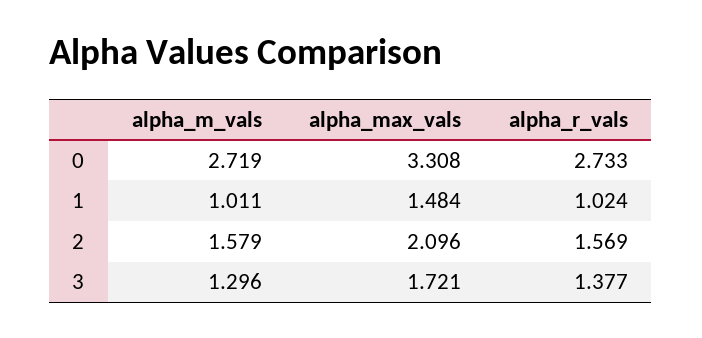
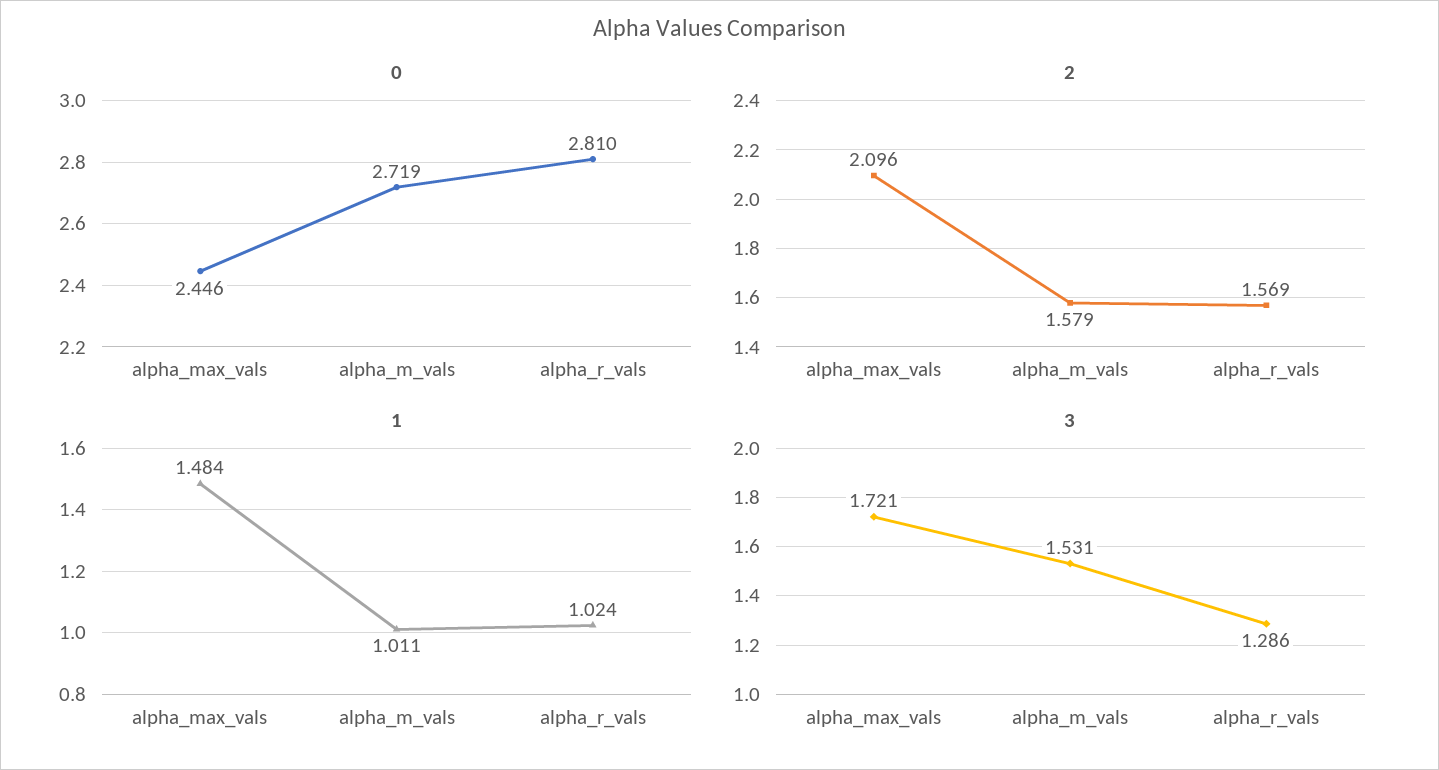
  {
    "0": {
      "alpha_m_vals": 2.719,
-     "alpha_max_vals": 3.308,
+     "alpha_max_vals": 2.446,
-     "alpha_r_vals": 2.733
+     "alpha_r_vals": 2.81
    },
    "1": {
      "alpha_m_vals": 1.011,
      "alpha_max_vals": 1.484,
      "alpha_r_vals": 1.024
    },
    "2": {
      "alpha_m_vals": 1.579,
      "alpha_max_vals": 2.096,
      "alpha_r_vals": 1.569
    },
    "3": {
-     "alpha_m_vals": 1.296,
+     "alpha_m_vals": 1.531,
      "alpha_max_vals": 1.721,
-     "alpha_r_vals": 1.377
+     "alpha_r_vals": 1.286
    }
  }

